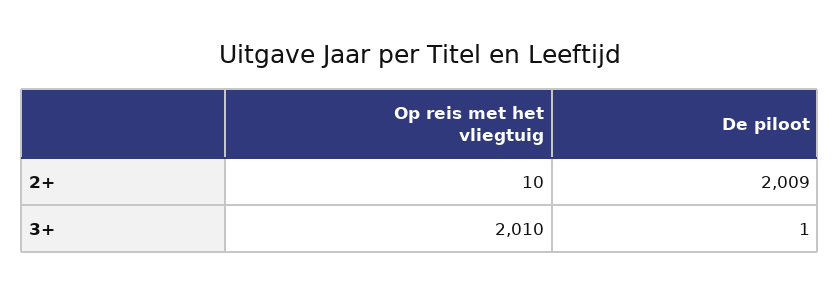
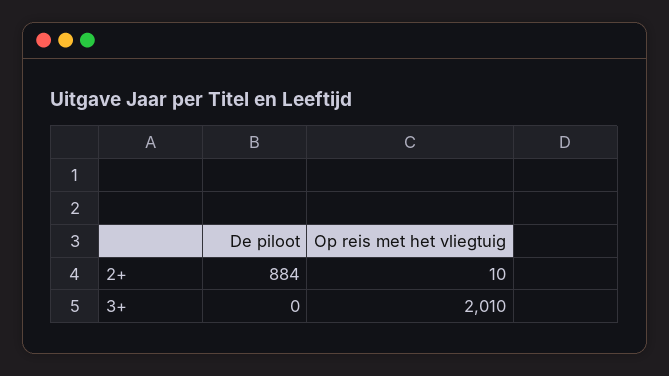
  {
    "Op reis met het vliegtuig": {
      "2+": 10,
      "3+": 2010
    },
    "De piloot": {
-     "2+": 2009,
+     "2+": 884,
-     "3+": 1
+     "3+": 0
    }
  }

